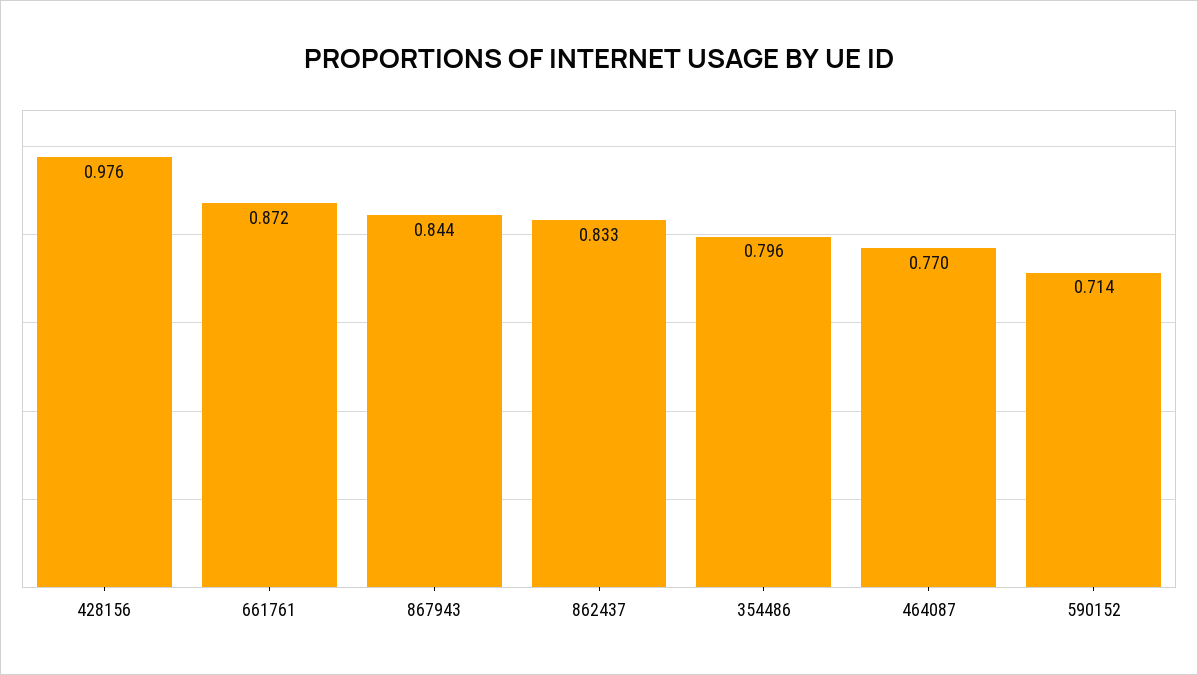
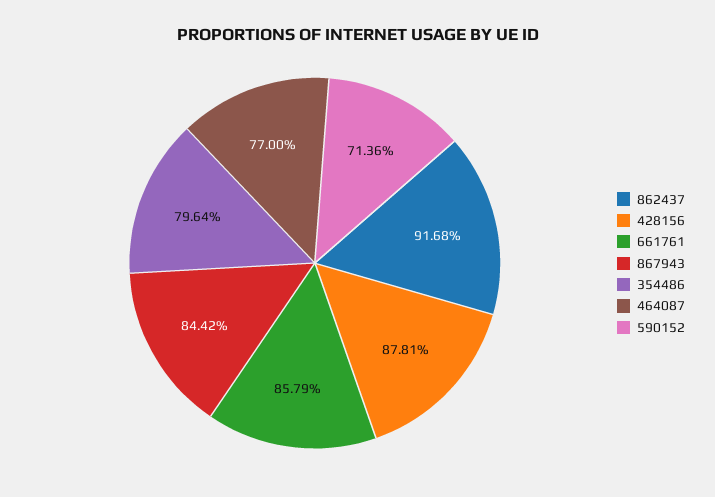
  {
-   "428156": 0.976,
+   "428156": 0.8781,
-   "661761": 0.872,
+   "661761": 0.8579,
    "867943": 0.8442,
-   "862437": 0.833,
+   "862437": 0.9168,
    "354486": 0.7964,
    "464087": 0.77,
    "590152": 0.7136
  }

